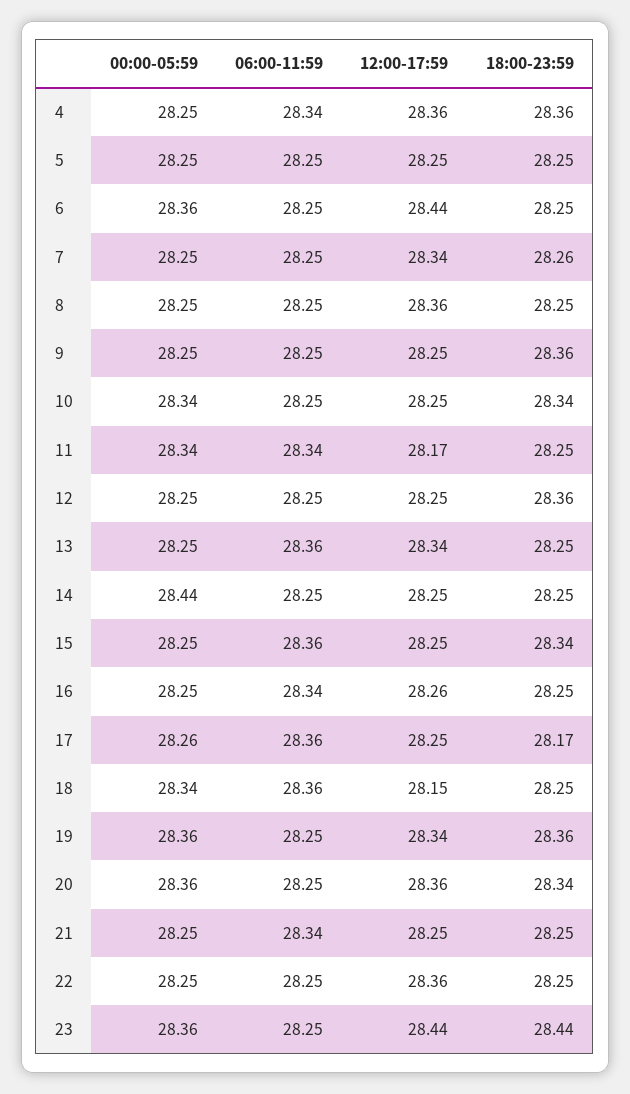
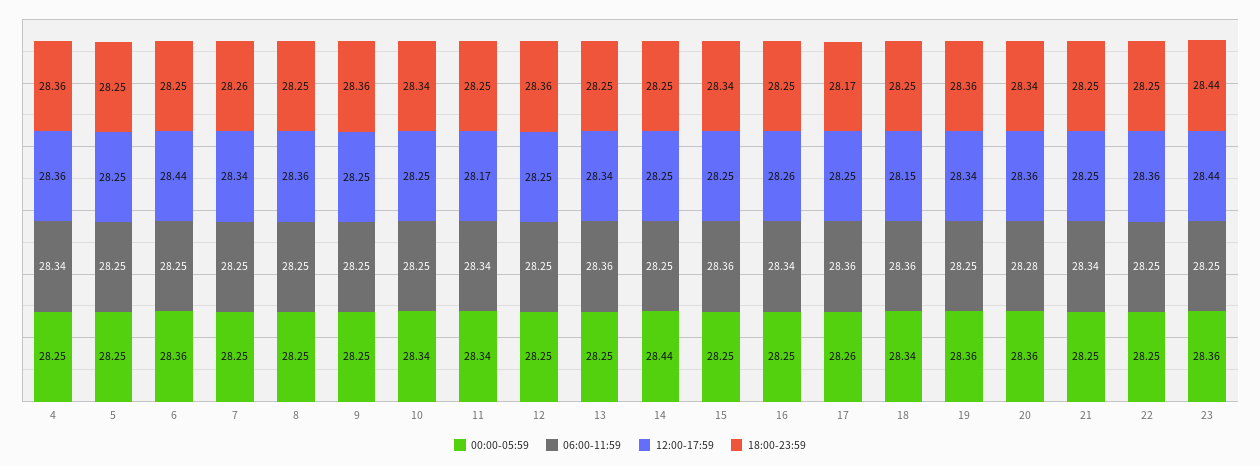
  {
    "00:00-05:59": {
      "4": 28.25,
      "5": 28.25,
      "6": 28.36,
      "7": 28.25,
      "8": 28.25,
      "9": 28.25,
      "10": 28.34,
      "11": 28.34,
      "12": 28.25,
      "13": 28.25,
      "14": 28.44,
      "15": 28.25,
      "16": 28.25,
      "17": 28.26,
      "18": 28.34,
      "19": 28.36,
      "20": 28.36,
      "21": 28.25,
      "22": 28.25,
      "23": 28.36
    },
    "06:00-11:59": {
      "4": 28.34,
      "5": 28.25,
      "6": 28.25,
      "7": 28.25,
      "8": 28.25,
      "9": 28.25,
      "10": 28.25,
      "11": 28.34,
      "12": 28.25,
      "13": 28.36,
      "14": 28.25,
      "15": 28.36,
      "16": 28.34,
      "17": 28.36,
      "18": 28.36,
      "19": 28.25,
-     "20": 28.25,
+     "20": 28.28,
      "21": 28.34,
      "22": 28.25,
      "23": 28.25
    },
    "12:00-17:59": {
      "4": 28.36,
      "5": 28.25,
      "6": 28.44,
      "7": 28.34,
      "8": 28.36,
      "9": 28.25,
      "10": 28.25,
      "11": 28.17,
      "12": 28.25,
      "13": 28.34,
      "14": 28.25,
      "15": 28.25,
      "16": 28.26,
      "17": 28.25,
      "18": 28.15,
      "19": 28.34,
      "20": 28.36,
      "21": 28.25,
      "22": 28.36,
      "23": 28.44
    },
    "18:00-23:59": {
      "4": 28.36,
      "5": 28.25,
      "6": 28.25,
      "7": 28.26,
      "8": 28.25,
      "9": 28.36,
      "10": 28.34,
      "11": 28.25,
      "12": 28.36,
      "13": 28.25,
      "14": 28.25,
      "15": 28.34,
      "16": 28.25,
      "17": 28.17,
      "18": 28.25,
      "19": 28.36,
      "20": 28.34,
      "21": 28.25,
      "22": 28.25,
      "23": 28.44
    }
  }

